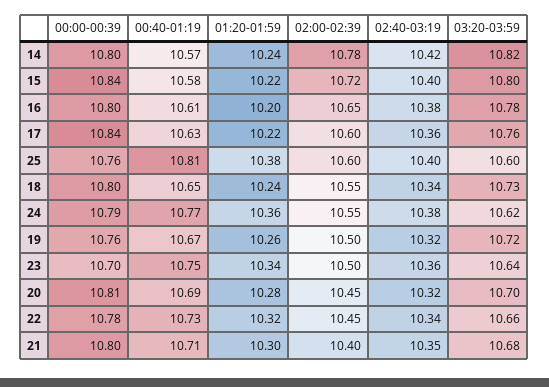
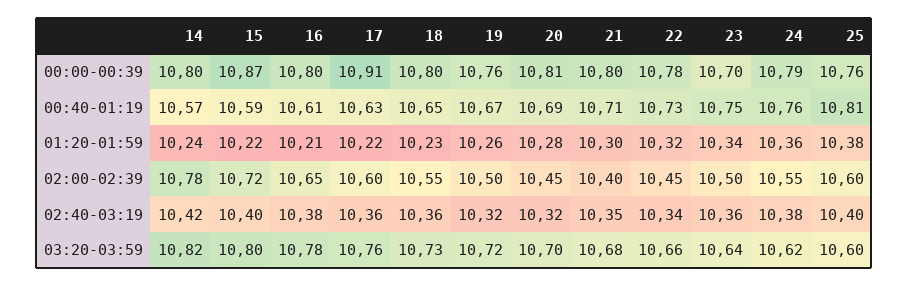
  {
    "00:00-00:39": {
      "14": 10.8,
-     "15": 10.84,
+     "15": 10.87,
      "16": 10.8,
-     "17": 10.84,
+     "17": 10.91,
      "25": 10.76,
      "18": 10.8,
      "24": 10.79,
      "19": 10.76,
      "23": 10.7,
      "20": 10.81,
      "22": 10.78,
      "21": 10.8
    },
    "00:40-01:19": {
      "14": 10.57,
-     "15": 10.58,
+     "15": 10.59,
      "16": 10.61,
      "17": 10.63,
      "25": 10.81,
      "18": 10.65,
-     "24": 10.77,
+     "24": 10.76,
      "19": 10.67,
      "23": 10.75,
      "20": 10.69,
      "22": 10.73,
      "21": 10.71
    },
    "01:20-01:59": {
      "14": 10.24,
      "15": 10.22,
-     "16": 10.2,
+     "16": 10.21,
      "17": 10.22,
      "25": 10.38,
-     "18": 10.24,
+     "18": 10.23,
      "24": 10.36,
      "19": 10.26,
      "23": 10.34,
      "20": 10.28,
      "22": 10.32,
      "21": 10.3
    },
    "02:00-02:39": {
      "14": 10.78,
      "15": 10.72,
      "16": 10.65,
      "17": 10.6,
      "25": 10.6,
      "18": 10.55,
      "24": 10.55,
      "19": 10.5,
      "23": 10.5,
      "20": 10.45,
      "22": 10.45,
      "21": 10.4
    },
    "02:40-03:19": {
      "14": 10.42,
      "15": 10.4,
      "16": 10.38,
      "17": 10.36,
      "25": 10.4,
-     "18": 10.34,
+     "18": 10.36,
      "24": 10.38,
      "19": 10.32,
      "23": 10.36,
      "20": 10.32,
      "22": 10.34,
      "21": 10.35
    },
    "03:20-03:59": {
      "14": 10.82,
      "15": 10.8,
      "16": 10.78,
      "17": 10.76,
      "25": 10.6,
      "18": 10.73,
      "24": 10.62,
      "19": 10.72,
      "23": 10.64,
      "20": 10.7,
      "22": 10.66,
      "21": 10.68
    }
  }

